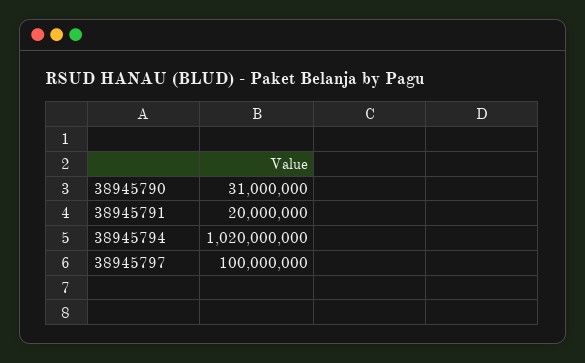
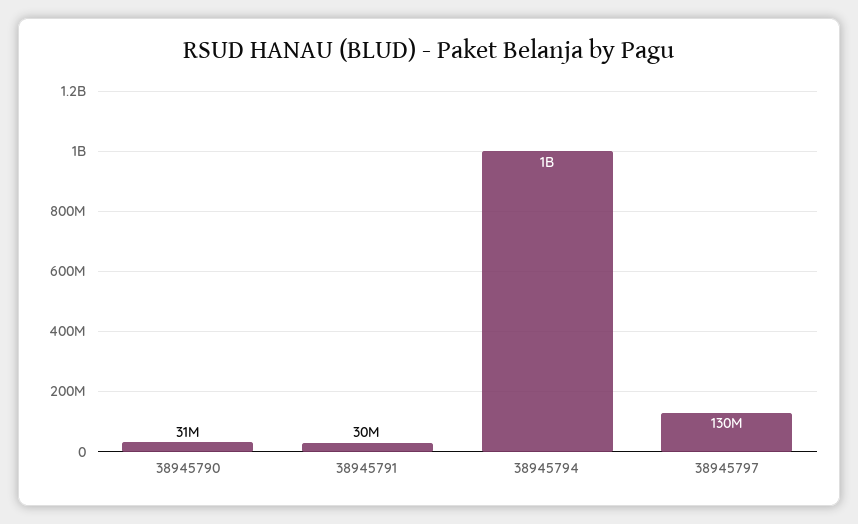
  {
    "38945790": 31000000,
-   "38945791": 20000000,
+   "38945791": 30000000,
    "38945794": 1020000000,
-   "38945797": 100000000
+   "38945797": 130000000
  }

